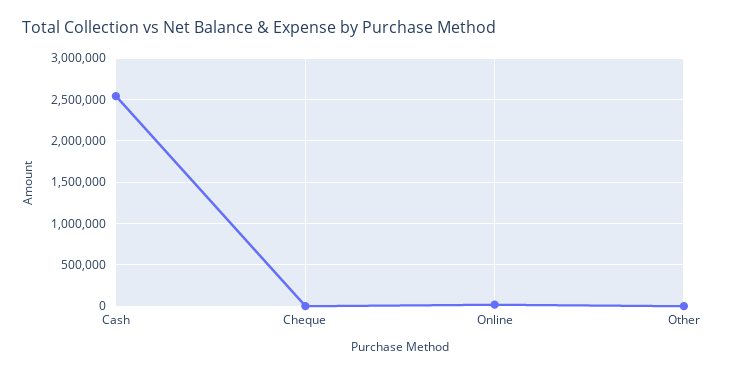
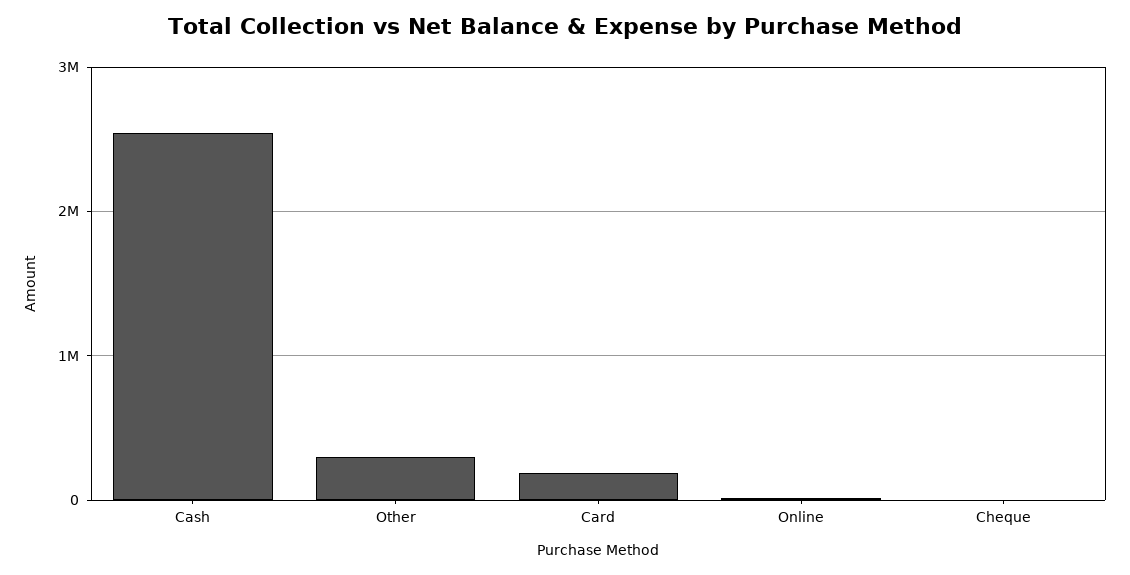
  {
    "Cash": 2500000,
    "Cheque": 0,
    "Online": 0,
-   "Other": 0
+   "Other": 300000,
+   "Card": 200000
  }

